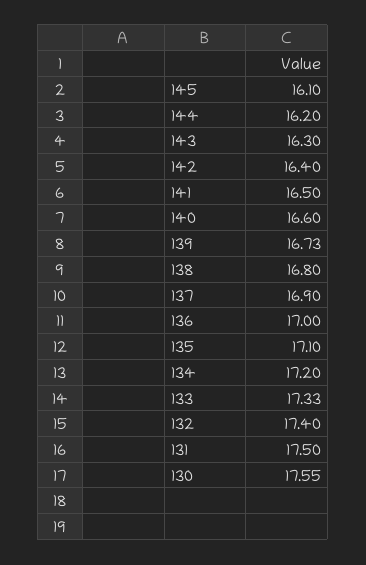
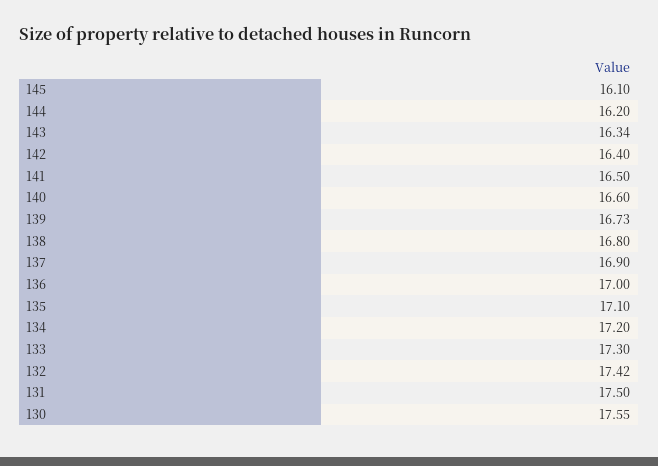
  {
    "145": 16.1,
    "144": 16.2,
-   "143": 16.3,
+   "143": 16.34,
    "142": 16.4,
    "141": 16.5,
    "140": 16.6,
    "139": 16.73,
    "138": 16.8,
    "137": 16.9,
    "136": 17,
    "135": 17.1,
    "134": 17.2,
-   "133": 17.33,
+   "133": 17.3,
-   "132": 17.4,
+   "132": 17.42,
    "131": 17.5,
    "130": 17.55
  }

